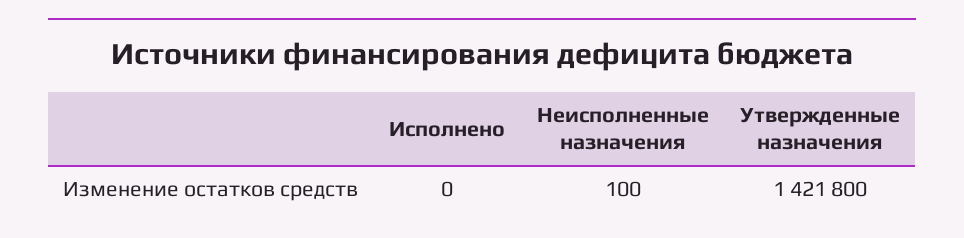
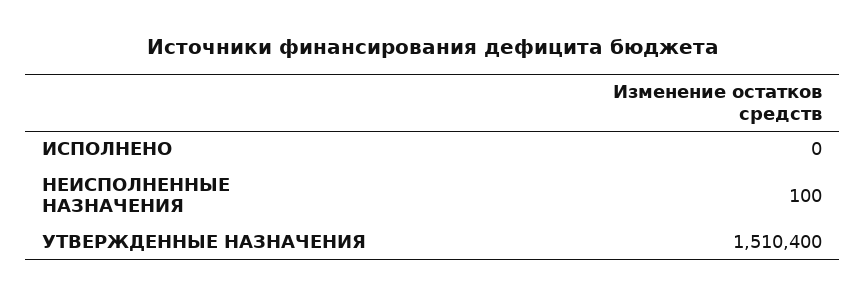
  {
    "Исполнено": 0,
    "Неисполненные назначения": 100,
-   "Утвержденные назначения": 1421800
+   "Утвержденные назначения": 1510400
  }

